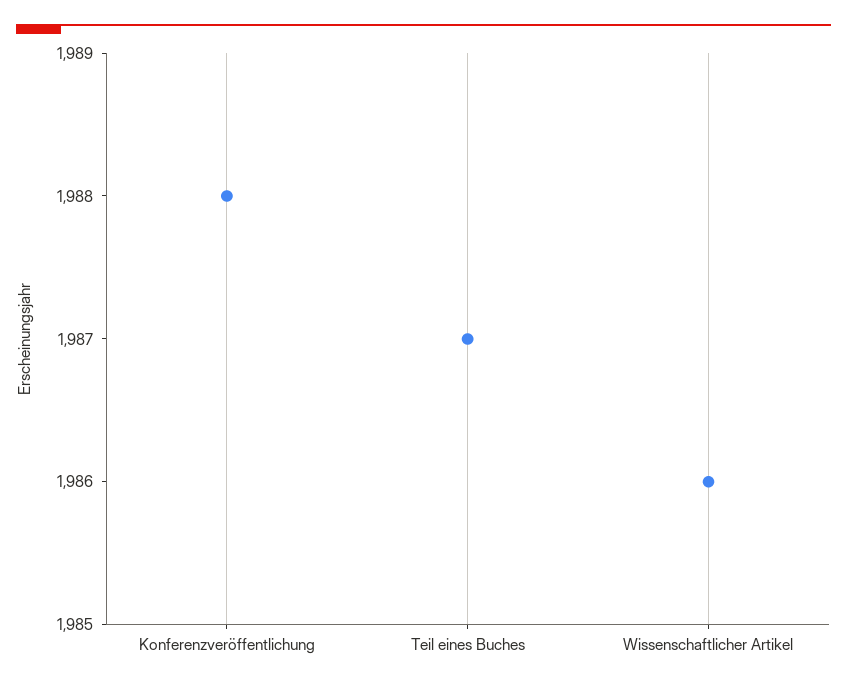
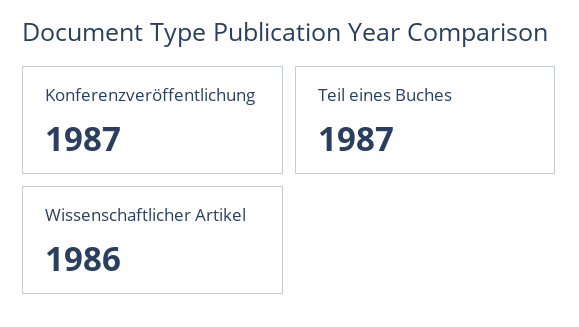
  {
-   "Konferenzveröffentlichung": 1988,
+   "Konferenzveröffentlichung": 1987,
    "Teil eines Buches": 1987,
    "Wissenschaftlicher Artikel": 1986
  }

